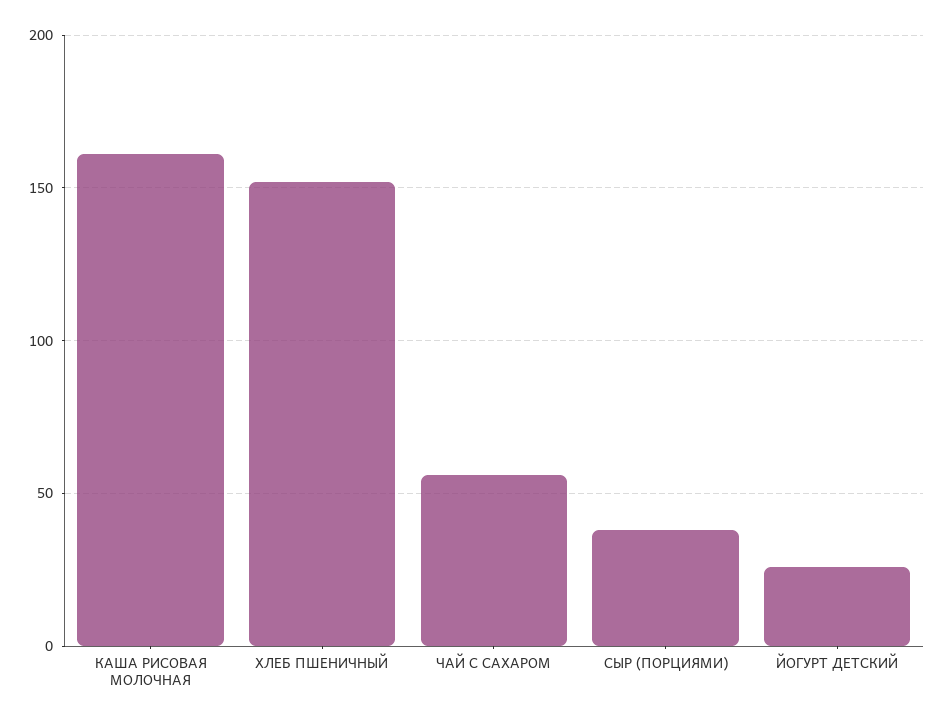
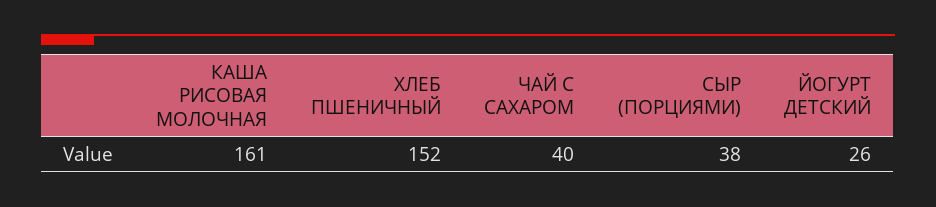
  {
    "КАША РИСОВАЯ МОЛОЧНАЯ": 161,
    "ХЛЕБ ПШЕНИЧНЫЙ": 152,
-   "ЧАЙ С САХАРОМ": 55,
+   "ЧАЙ С САХАРОМ": 40,
    "СЫР (ПОРЦИЯМИ)": 38,
    "ЙОГУРТ ДЕТСКИЙ": 26
  }

